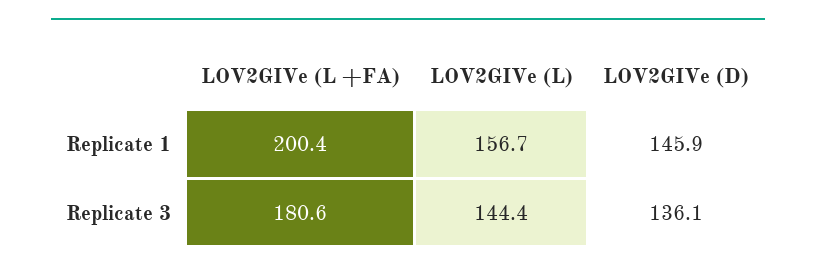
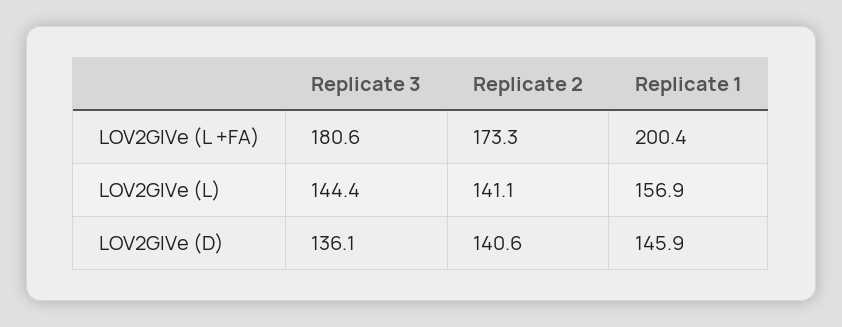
  {
    "LOV2GIVe (L +FA)": {
      "Replicate 1": 200.4,
-     "Replicate 3": 180.6
+     "Replicate 3": 180.6,
+     "Replicate 2": 173.3
    },
    "LOV2GIVe (L)": {
-     "Replicate 1": 156.7,
+     "Replicate 1": 156.9,
-     "Replicate 3": 144.4
+     "Replicate 3": 144.4,
+     "Replicate 2": 141.1
    },
    "LOV2GIVe (D)": {
      "Replicate 1": 145.9,
-     "Replicate 3": 136.1
+     "Replicate 3": 136.1,
+     "Replicate 2": 140.6
    }
  }

